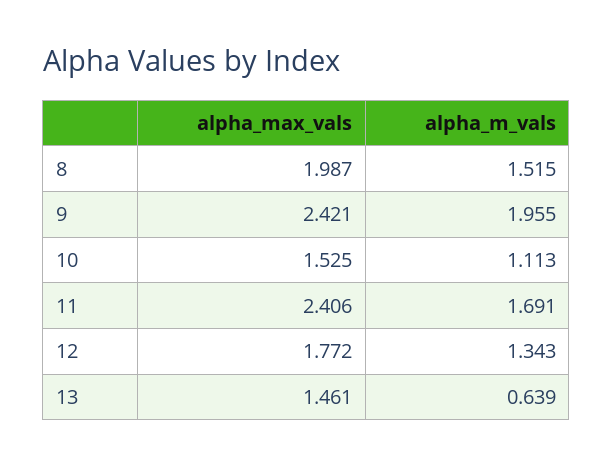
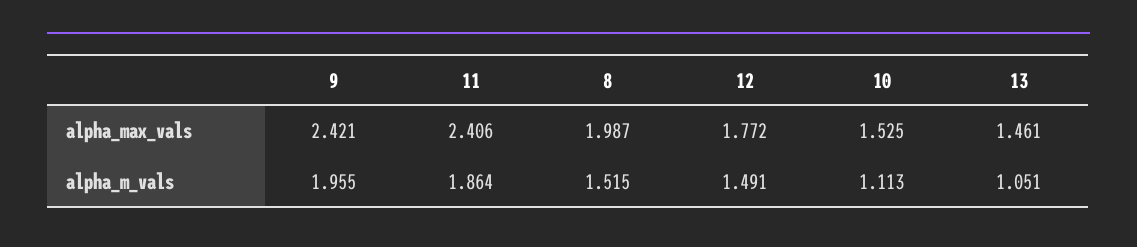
  {
    "alpha_max_vals": {
      "8": 1.987,
      "9": 2.421,
      "10": 1.525,
      "11": 2.406,
      "12": 1.772,
      "13": 1.461
    },
    "alpha_m_vals": {
      "8": 1.515,
      "9": 1.955,
      "10": 1.113,
-     "11": 1.691,
+     "11": 1.864,
-     "12": 1.343,
+     "12": 1.491,
-     "13": 0.639
+     "13": 1.051
    }
  }

